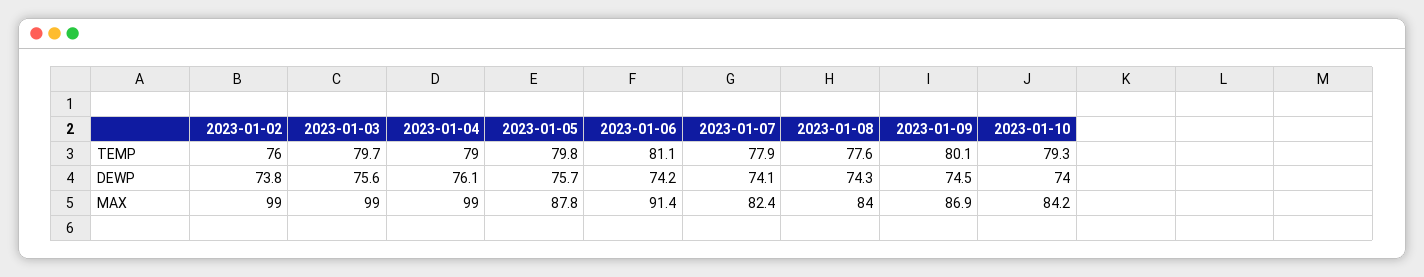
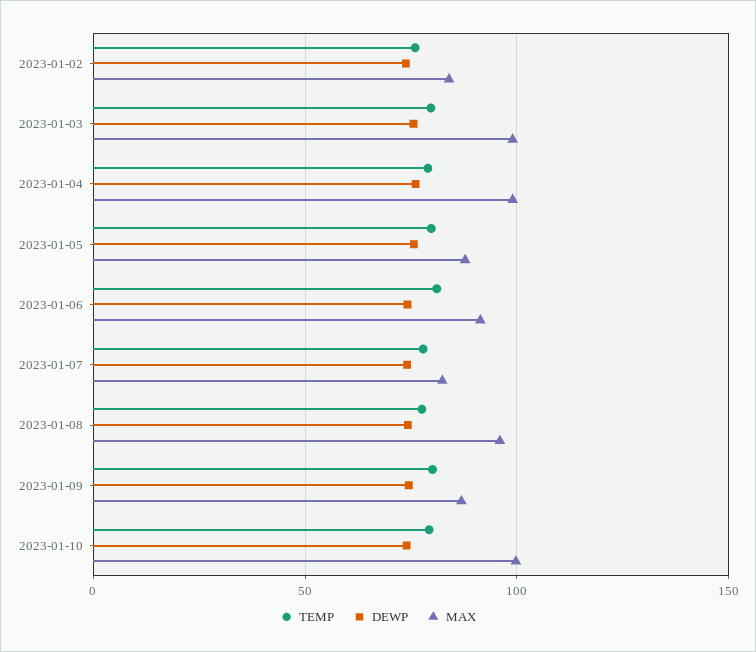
  {
    "TEMP": {
      "2023-01-02": 76,
      "2023-01-03": 79.7,
      "2023-01-04": 79,
      "2023-01-05": 79.8,
      "2023-01-06": 81.1,
      "2023-01-07": 77.9,
      "2023-01-08": 77.6,
      "2023-01-09": 80.1,
      "2023-01-10": 79.3
    },
    "DEWP": {
      "2023-01-02": 73.8,
      "2023-01-03": 75.6,
      "2023-01-04": 76.1,
      "2023-01-05": 75.7,
      "2023-01-06": 74.2,
      "2023-01-07": 74.1,
      "2023-01-08": 74.3,
      "2023-01-09": 74.5,
      "2023-01-10": 74
    },
    "MAX": {
-     "2023-01-02": 99,
+     "2023-01-02": 85,
      "2023-01-03": 99,
      "2023-01-04": 99,
      "2023-01-05": 87.8,
      "2023-01-06": 91.4,
      "2023-01-07": 82.4,
-     "2023-01-08": 84,
+     "2023-01-08": 95,
      "2023-01-09": 86.9,
-     "2023-01-10": 84.2
+     "2023-01-10": 100
    }
  }

